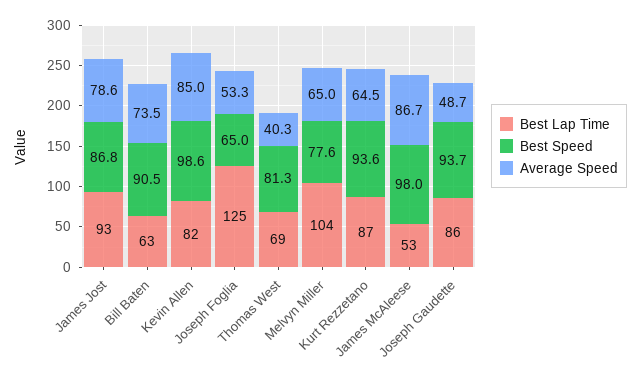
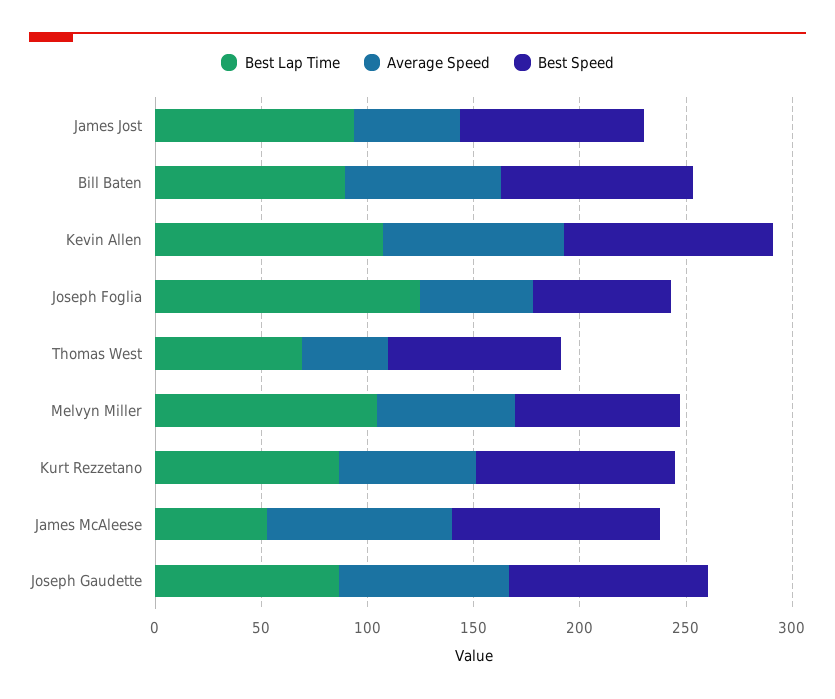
  {
    "Best Lap Time": {
      "James Jost": 93,
-     "Bill Baten": 63,
+     "Bill Baten": 90,
-     "Kevin Allen": 82,
+     "Kevin Allen": 110,
      "Joseph Foglia": 125,
      "Thomas West": 69,
      "Melvyn Miller": 104,
      "Kurt Rezzetano": 87,
      "James McAleese": 53,
      "Joseph Gaudette": 86
    },
    "Best Speed": {
      "James Jost": 86.8,
      "Bill Baten": 90.5,
      "Kevin Allen": 98.6,
      "Joseph Foglia": 65,
      "Thomas West": 81.3,
      "Melvyn Miller": 77.6,
      "Kurt Rezzetano": 93.6,
      "James McAleese": 98,
      "Joseph Gaudette": 93.7
    },
    "Average Speed": {
-     "James Jost": 78.6,
+     "James Jost": 50,
      "Bill Baten": 73.5,
      "Kevin Allen": 85,
      "Joseph Foglia": 53.3,
      "Thomas West": 40.3,
      "Melvyn Miller": 65,
      "Kurt Rezzetano": 64.5,
      "James McAleese": 86.7,
-     "Joseph Gaudette": 48.7
+     "Joseph Gaudette": 80
    }
  }

